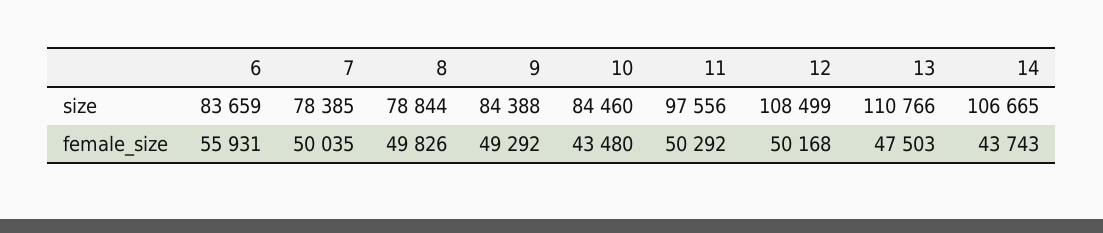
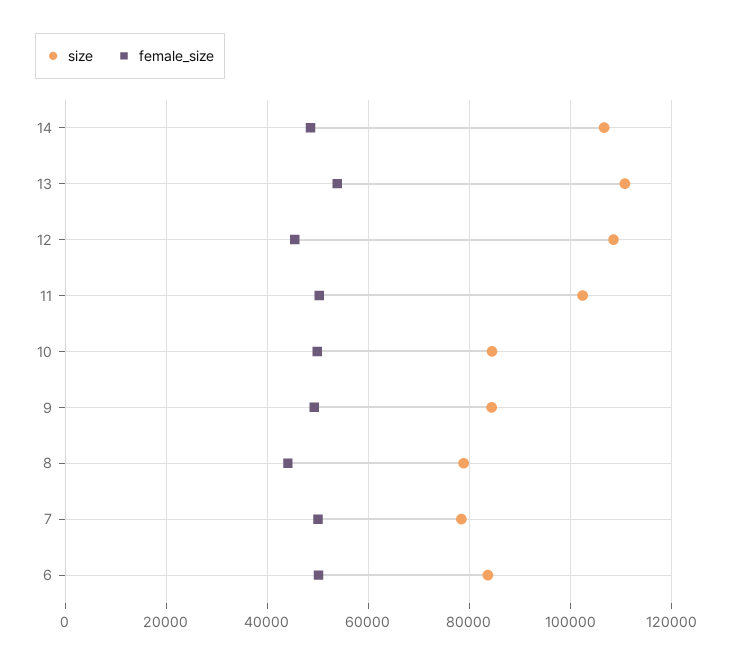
  {
    "size": {
      "6": 83659,
      "7": 78385,
      "8": 78844,
      "9": 84388,
      "10": 84460,
-     "11": 97556,
+     "11": 102000,
      "12": 108499,
      "13": 110766,
      "14": 106665
    },
    "female_size": {
-     "6": 55931,
+     "6": 50000,
      "7": 50035,
-     "8": 49826,
+     "8": 44000,
      "9": 49292,
-     "10": 43480,
+     "10": 50000,
      "11": 50292,
-     "12": 50168,
+     "12": 46000,
-     "13": 47503,
+     "13": 54000,
-     "14": 43743
+     "14": 48000
    }
  }

